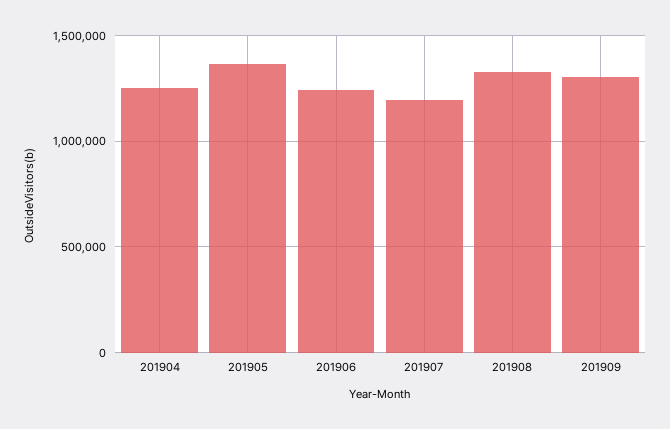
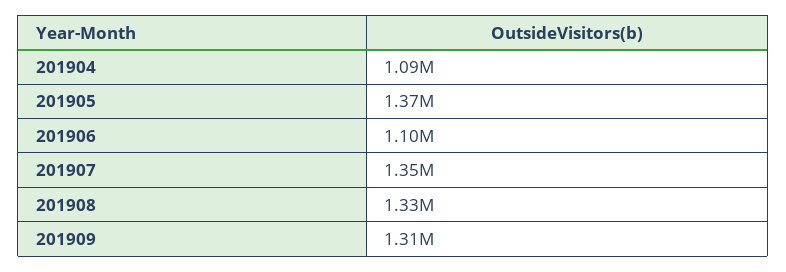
  {
-   "201904": 1250000,
+   "201904": 1090000,
    "201905": 1370000,
-   "201906": 1250000,
+   "201906": 1100000,
-   "201907": 1200000,
+   "201907": 1350000,
    "201908": 1330000,
    "201909": 1310000
  }

